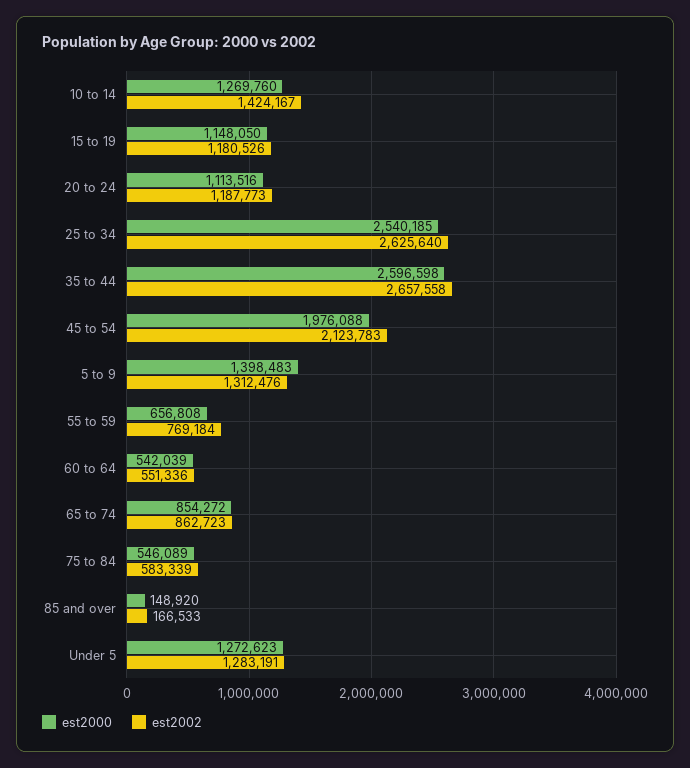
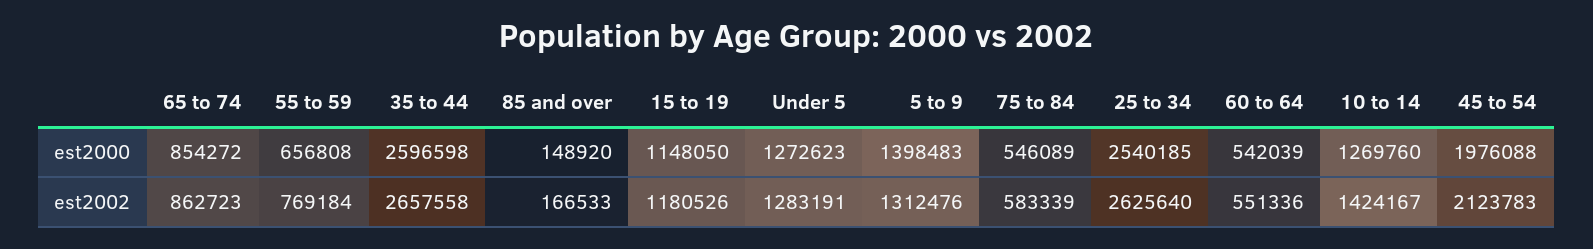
  {
    "est2000": {
      "10 to 14": 1269760,
      "15 to 19": 1148050,
-     "20 to 24": 1113516,
      "25 to 34": 2540185,
      "35 to 44": 2596598,
      "45 to 54": 1976088,
      "5 to 9": 1398483,
      "55 to 59": 656808,
      "60 to 64": 542039,
      "65 to 74": 854272,
      "75 to 84": 546089,
      "85 and over": 148920,
      "Under 5": 1272623
    },
    "est2002": {
      "10 to 14": 1424167,
      "15 to 19": 1180526,
-     "20 to 24": 1187773,
      "25 to 34": 2625640,
      "35 to 44": 2657558,
      "45 to 54": 2123783,
      "5 to 9": 1312476,
      "55 to 59": 769184,
      "60 to 64": 551336,
      "65 to 74": 862723,
      "75 to 84": 583339,
      "85 and over": 166533,
      "Under 5": 1283191
    }
  }

